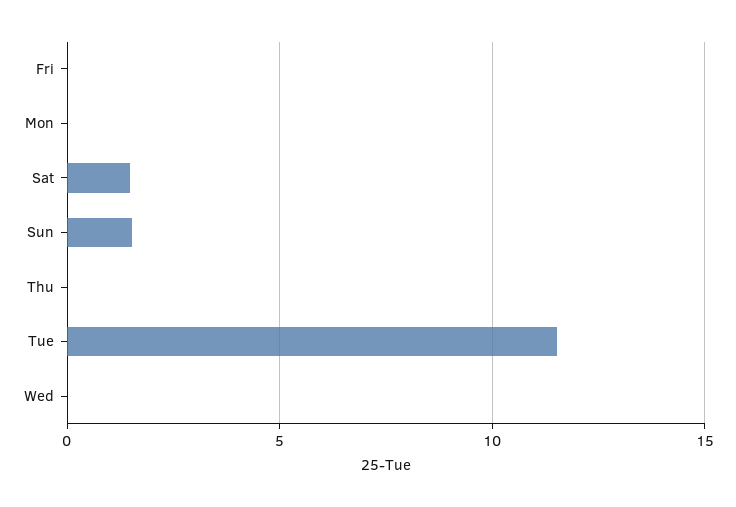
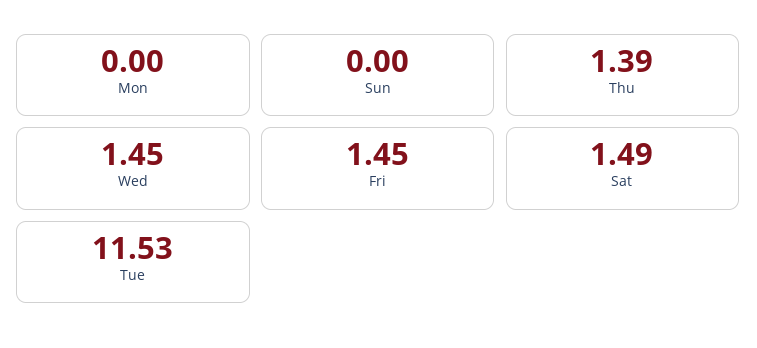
  {
-   "Fri": 0,
+   "Fri": 1.45,
    "Mon": 0,
    "Sat": 1.49,
-   "Sun": 1.5,
+   "Sun": 0,
-   "Thu": 0,
+   "Thu": 1.39,
    "Tue": 11.53,
-   "Wed": 0
+   "Wed": 1.45
  }

